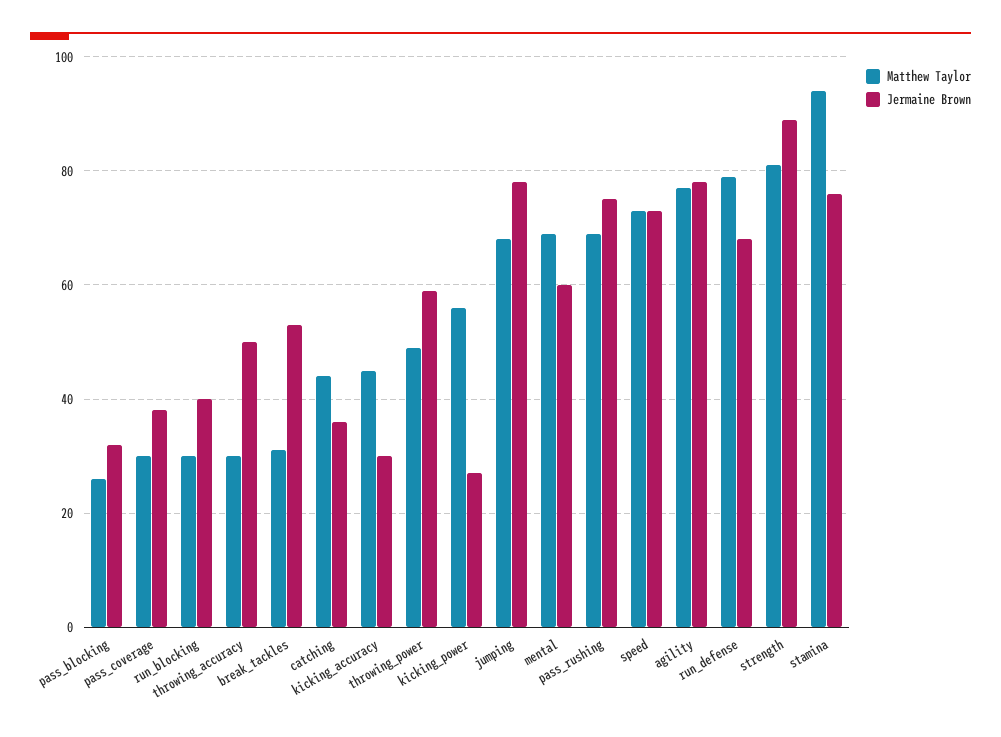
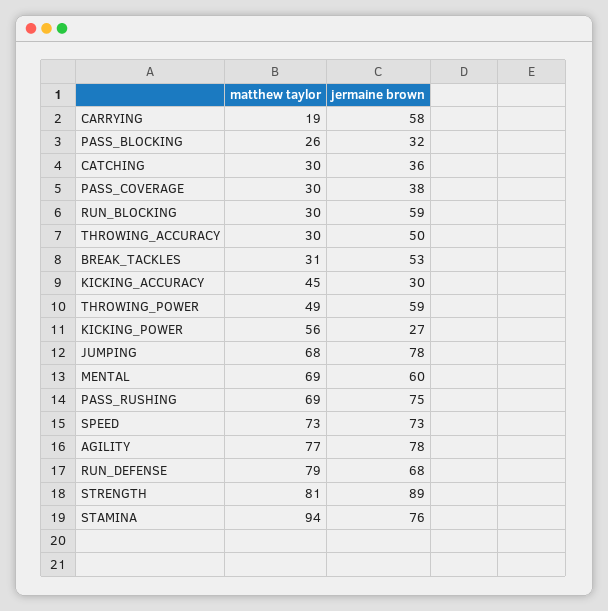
  {
    "Matthew Taylor": {
      "pass_blocking": 26,
      "pass_coverage": 30,
      "run_blocking": 30,
      "throwing_accuracy": 30,
      "break_tackles": 31,
-     "catching": 45,
+     "catching": 30,
      "kicking_accuracy": 45,
      "throwing_power": 49,
      "kicking_power": 56,
      "jumping": 68,
      "mental": 69,
      "pass_rushing": 69,
      "speed": 73,
      "agility": 77,
      "run_defense": 79,
      "strength": 81,
-     "stamina": 94
+     "stamina": 94,
+     "CARRYING": 19
    },
    "Jermaine Brown": {
      "pass_blocking": 32,
      "pass_coverage": 38,
-     "run_blocking": 40,
+     "run_blocking": 59,
      "throwing_accuracy": 50,
      "break_tackles": 53,
      "catching": 36,
      "kicking_accuracy": 30,
      "throwing_power": 59,
      "kicking_power": 27,
      "jumping": 78,
      "mental": 60,
      "pass_rushing": 75,
      "speed": 73,
      "agility": 78,
      "run_defense": 68,
      "strength": 89,
-     "stamina": 76
+     "stamina": 76,
+     "CARRYING": 58
    }
  }

